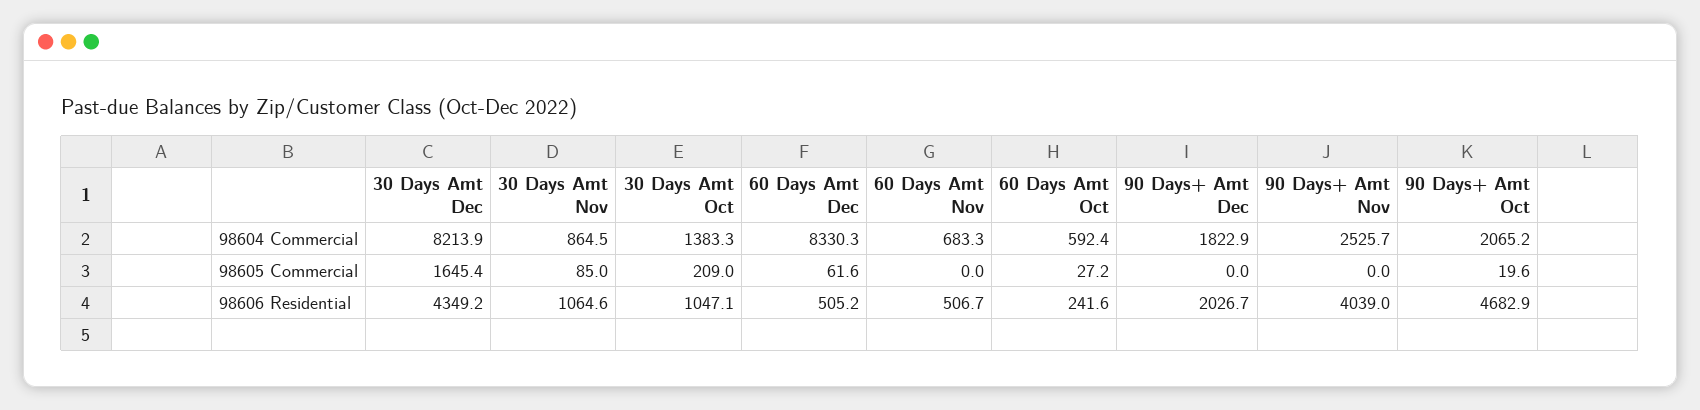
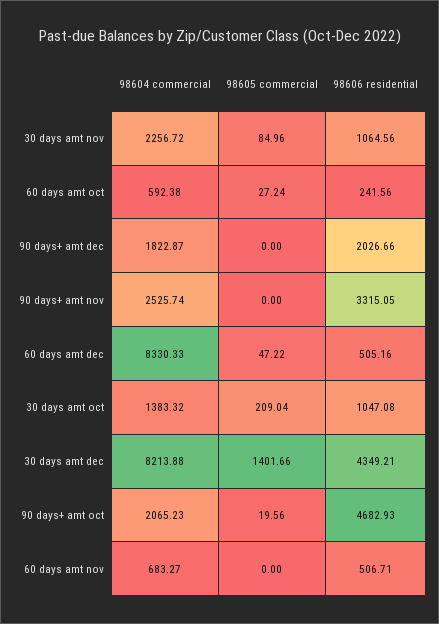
  {
    "30 Days Amt Dec": {
      "98604 Commercial": 8213.88,
-     "98605 Commercial": 1645.4,
+     "98605 Commercial": 1401.66,
      "98606 Residential": 4349.21
    },
    "30 Days Amt Nov": {
-     "98604 Commercial": 864.5,
+     "98604 Commercial": 2256.72,
      "98605 Commercial": 84.96,
      "98606 Residential": 1064.56
    },
    "30 Days Amt Oct": {
      "98604 Commercial": 1383.32,
      "98605 Commercial": 209.04,
      "98606 Residential": 1047.08
    },
    "60 Days Amt Dec": {
      "98604 Commercial": 8330.33,
-     "98605 Commercial": 61.6,
+     "98605 Commercial": 47.22,
      "98606 Residential": 505.16
    },
    "60 Days Amt Nov": {
      "98604 Commercial": 683.27,
      "98605 Commercial": 0,
      "98606 Residential": 506.71
    },
    "60 Days Amt Oct": {
      "98604 Commercial": 592.38,
      "98605 Commercial": 27.24,
      "98606 Residential": 241.56
    },
    "90 Days+ Amt Dec": {
      "98604 Commercial": 1822.87,
      "98605 Commercial": 0,
      "98606 Residential": 2026.66
    },
    "90 Days+ Amt Nov": {
      "98604 Commercial": 2525.74,
      "98605 Commercial": 0,
-     "98606 Residential": 4039
+     "98606 Residential": 3315.05
    },
    "90 Days+ Amt Oct": {
      "98604 Commercial": 2065.23,
      "98605 Commercial": 19.56,
      "98606 Residential": 4682.93
    }
  }

